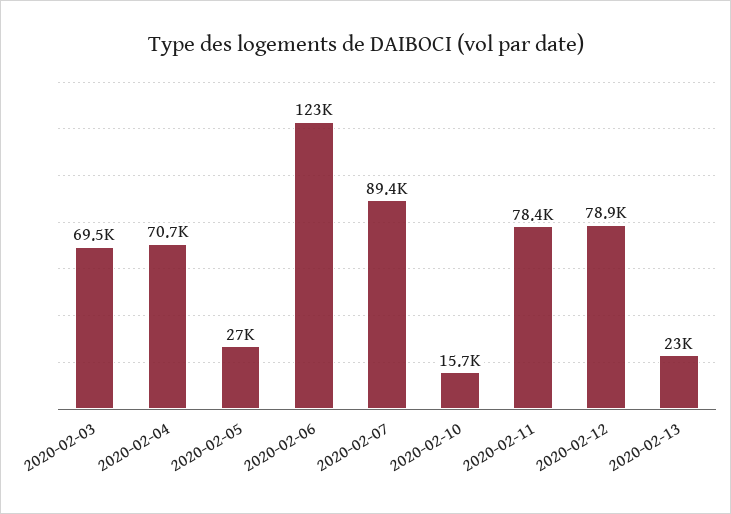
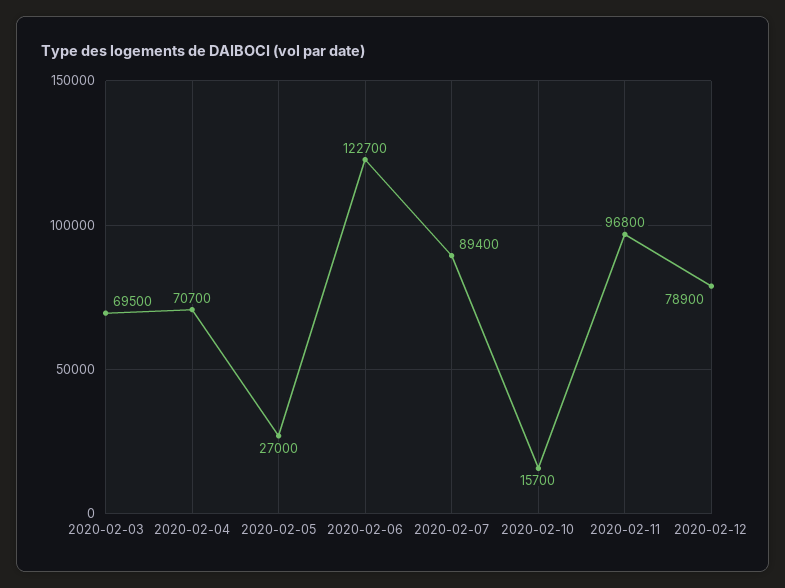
  {
    "2020-02-03": 69500,
    "2020-02-04": 70700,
    "2020-02-05": 27000,
    "2020-02-06": 122700,
    "2020-02-07": 89400,
    "2020-02-10": 15700,
-   "2020-02-11": 78400,
+   "2020-02-11": 96800,
-   "2020-02-12": 78900,
+   "2020-02-12": 78900
-   "2020-02-13": 23000
  }

